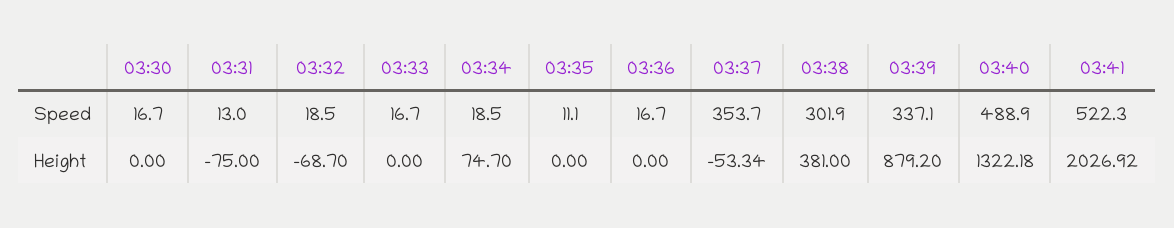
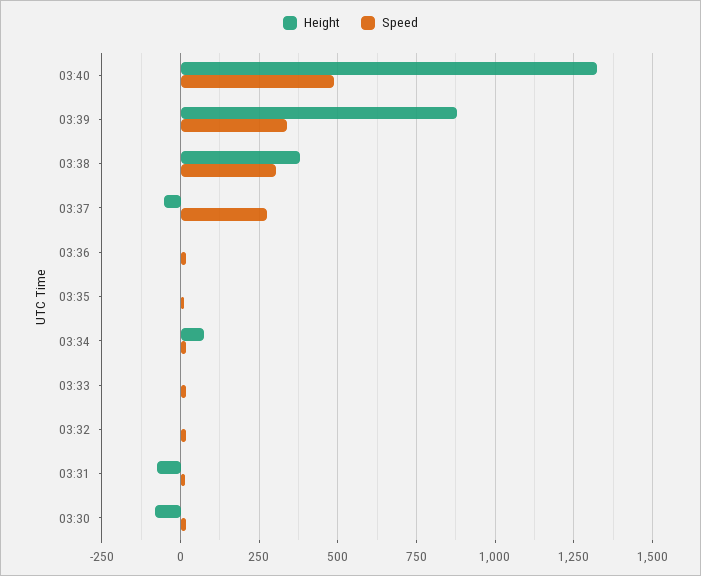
  {
    "Speed": {
      "03:30": 16.7,
      "03:31": 13,
      "03:32": 18.5,
      "03:33": 16.7,
      "03:34": 18.5,
      "03:35": 11.1,
      "03:36": 16.7,
-     "03:37": 353.7,
+     "03:37": 275,
      "03:38": 301.9,
      "03:39": 337.1,
-     "03:40": 488.9,
+     "03:40": 488.9
-     "03:41": 522.3
    },
    "Height": {
-     "03:30": 0,
+     "03:30": -75,
      "03:31": -75,
-     "03:32": -68.7,
+     "03:32": 0,
      "03:33": 0,
      "03:34": 74.7,
      "03:35": 0,
      "03:36": 0,
      "03:37": -53.34,
      "03:38": 381,
      "03:39": 879.2,
-     "03:40": 1322.18,
+     "03:40": 1322.18
-     "03:41": 2026.92
    }
  }

